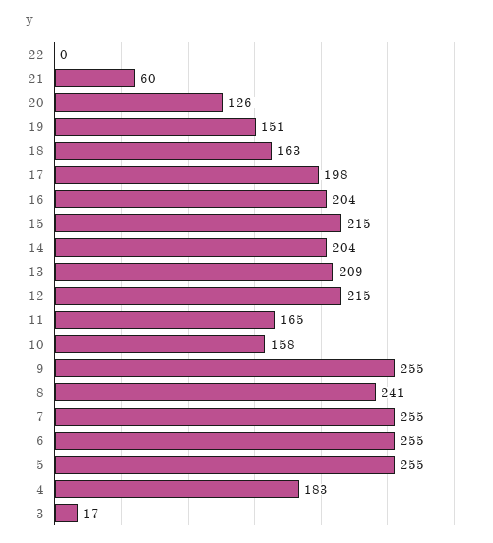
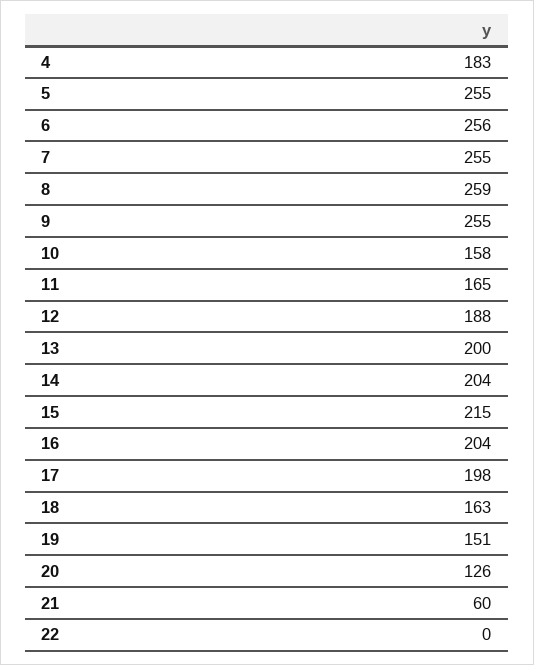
  {
    "22": 0,
    "21": 60,
    "20": 126,
    "19": 151,
    "18": 163,
    "17": 198,
    "16": 204,
    "15": 215,
    "14": 204,
-   "13": 209,
+   "13": 200,
-   "12": 215,
+   "12": 188,
    "11": 165,
    "10": 158,
    "9": 255,
-   "8": 241,
+   "8": 259,
    "7": 255,
-   "6": 255,
+   "6": 256,
    "5": 255,
-   "4": 183,
+   "4": 183
-   "3": 17
  }

